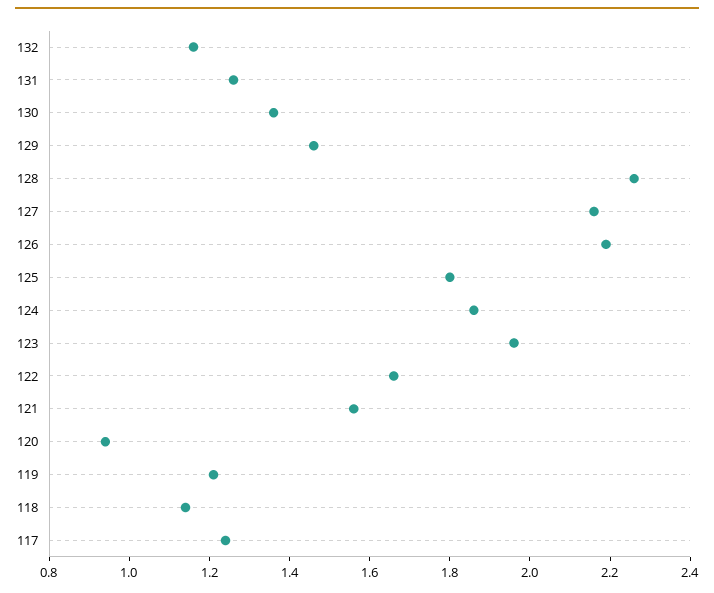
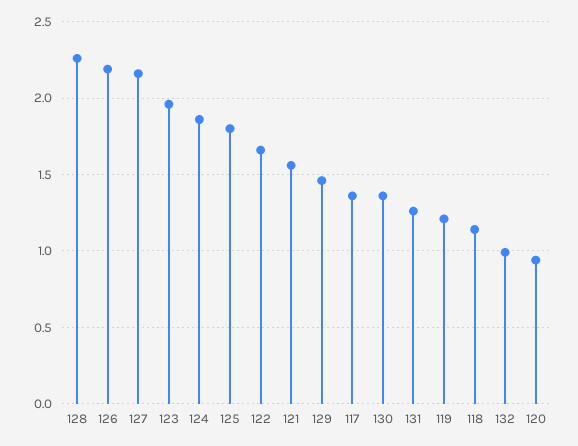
  {
-   "132": 1.15,
+   "132": 1,
    "131": 1.25,
    "130": 1.35,
    "129": 1.45,
    "128": 2.25,
    "127": 2.15,
    "126": 2.2,
    "125": 1.8,
    "124": 1.85,
    "123": 1.95,
    "122": 1.65,
    "121": 1.55,
    "120": 0.95,
    "119": 1.2,
    "118": 1.15,
-   "117": 1.25
+   "117": 1.35
  }

